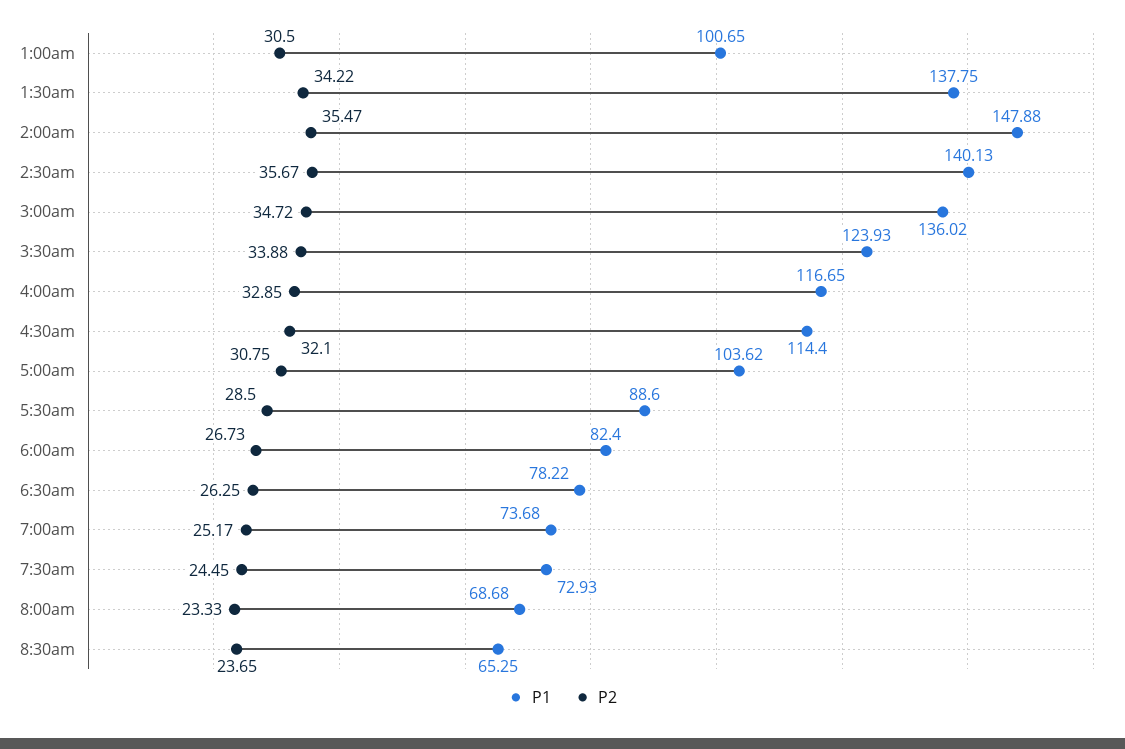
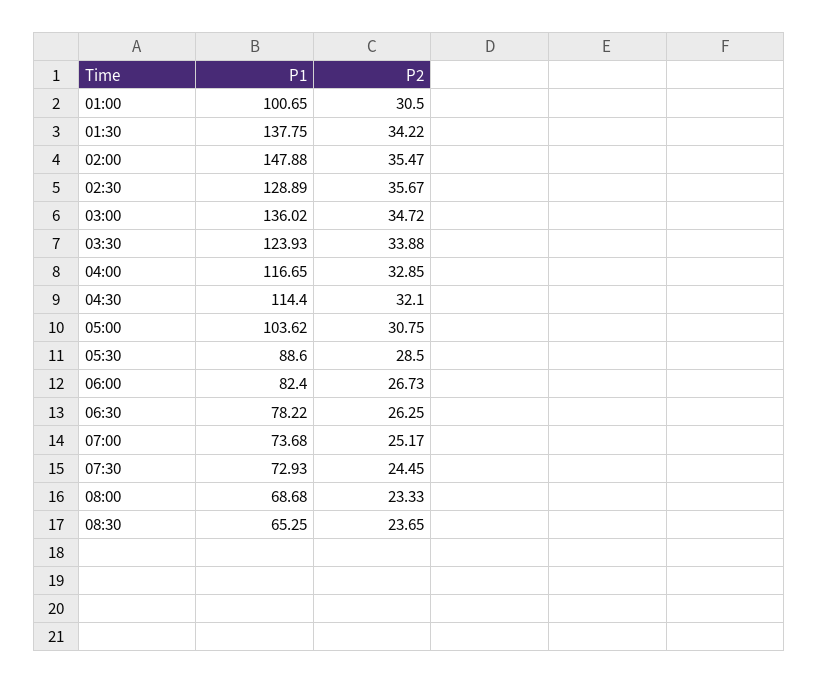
  {
    "P1": {
      "1:00am": 100.65,
      "1:30am": 137.75,
      "2:00am": 147.88,
-     "2:30am": 140.13,
+     "2:30am": 128.89,
      "3:00am": 136.02,
      "3:30am": 123.93,
      "4:00am": 116.65,
      "4:30am": 114.4,
      "5:00am": 103.62,
      "5:30am": 88.6,
      "6:00am": 82.4,
      "6:30am": 78.22,
      "7:00am": 73.68,
      "7:30am": 72.93,
      "8:00am": 68.68,
      "8:30am": 65.25
    },
    "P2": {
      "1:00am": 30.5,
      "1:30am": 34.22,
      "2:00am": 35.47,
      "2:30am": 35.67,
      "3:00am": 34.72,
      "3:30am": 33.88,
      "4:00am": 32.85,
      "4:30am": 32.1,
      "5:00am": 30.75,
      "5:30am": 28.5,
      "6:00am": 26.73,
      "6:30am": 26.25,
      "7:00am": 25.17,
      "7:30am": 24.45,
      "8:00am": 23.33,
      "8:30am": 23.65
    }
  }

